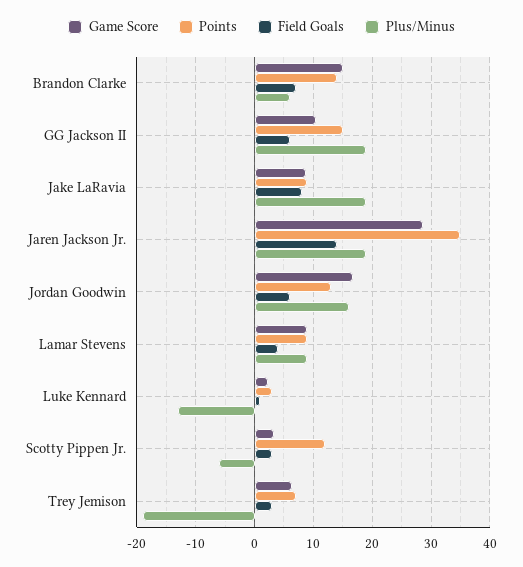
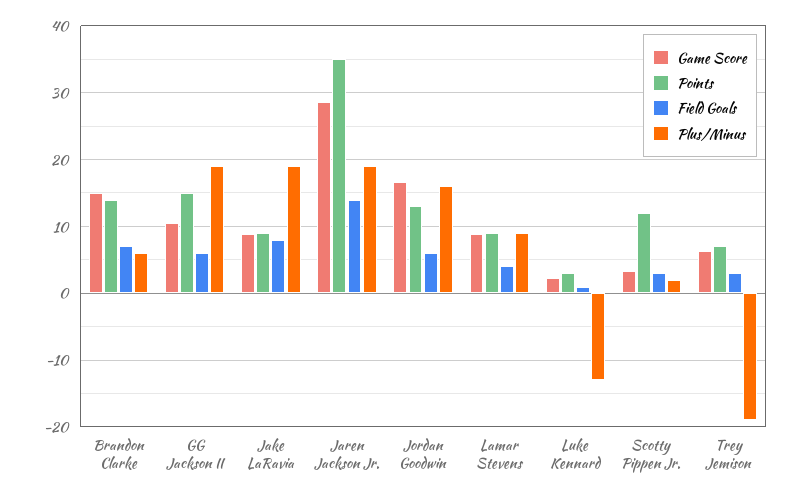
  {
    "Game Score": {
      "Brandon Clarke": 15,
      "GG Jackson II": 11,
      "Jake LaRavia": 9,
      "Jaren Jackson Jr.": 29,
      "Jordan Goodwin": 17,
      "Lamar Stevens": 9,
      "Luke Kennard": 2,
      "Scotty Pippen Jr.": 3,
      "Trey Jemison": 6
    },
    "Points": {
      "Brandon Clarke": 14,
      "GG Jackson II": 15,
      "Jake LaRavia": 9,
      "Jaren Jackson Jr.": 35,
      "Jordan Goodwin": 13,
      "Lamar Stevens": 9,
      "Luke Kennard": 3,
      "Scotty Pippen Jr.": 12,
      "Trey Jemison": 7
    },
    "Field Goals": {
      "Brandon Clarke": 7,
      "GG Jackson II": 6,
      "Jake LaRavia": 8,
      "Jaren Jackson Jr.": 14,
      "Jordan Goodwin": 6,
      "Lamar Stevens": 4,
      "Luke Kennard": 1,
      "Scotty Pippen Jr.": 3,
      "Trey Jemison": 3
    },
    "Plus/Minus": {
      "Brandon Clarke": 6,
      "GG Jackson II": 19,
      "Jake LaRavia": 19,
      "Jaren Jackson Jr.": 19,
      "Jordan Goodwin": 16,
      "Lamar Stevens": 9,
      "Luke Kennard": -13,
-     "Scotty Pippen Jr.": -6,
+     "Scotty Pippen Jr.": 2,
      "Trey Jemison": -19
    }
  }

